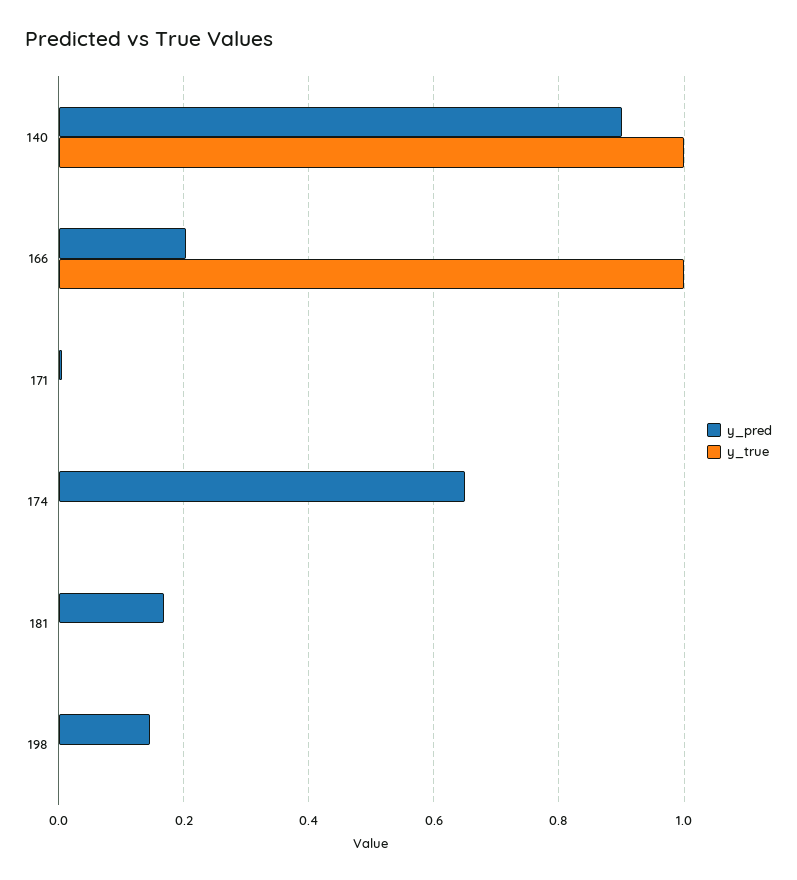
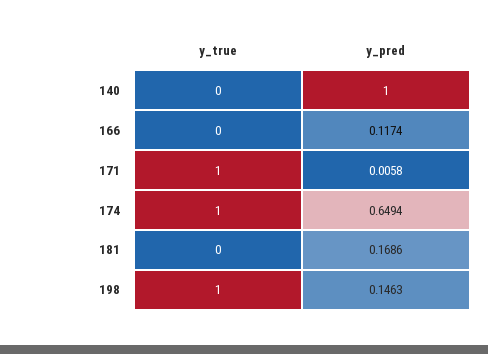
  {
    "y_pred": {
-     "140": 0.9,
+     "140": 1,
-     "166": 0.2,
+     "166": 0.1174,
      "171": 0.0058,
      "174": 0.6494,
      "181": 0.1686,
      "198": 0.1463
    },
    "y_true": {
-     "140": 1,
+     "140": 0,
-     "166": 1,
+     "166": 0,
-     "171": 0,
+     "171": 1,
-     "174": 0,
+     "174": 1,
      "181": 0,
-     "198": 0
+     "198": 1
    }
  }

